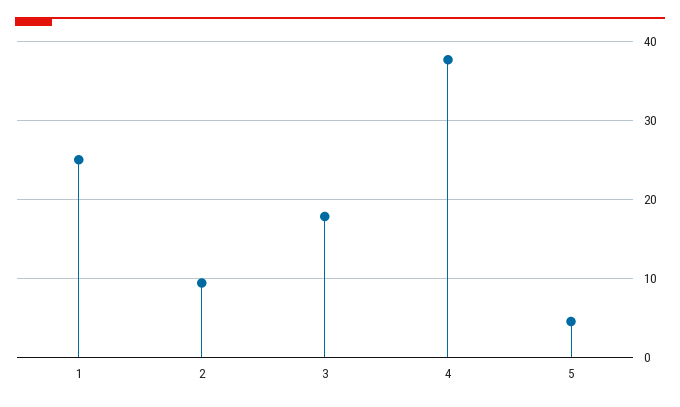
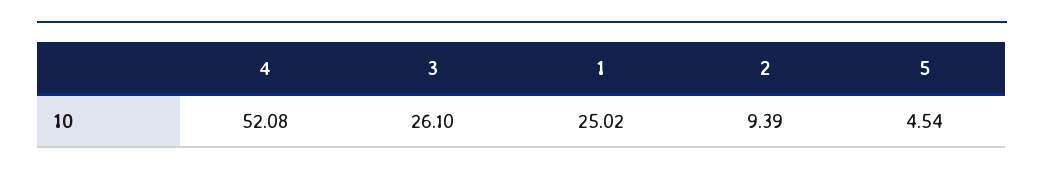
  {
    "1": 25.02,
    "2": 9.39,
-   "3": 18,
+   "3": 26.1,
-   "4": 38,
+   "4": 52.08,
    "5": 4.54
  }

